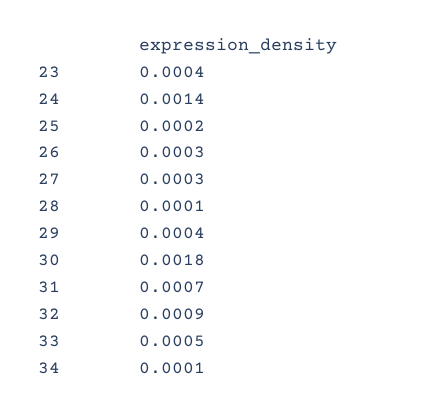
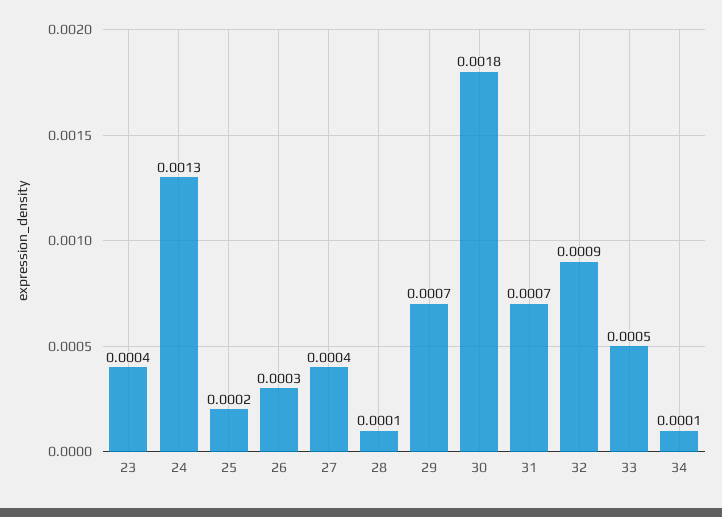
  {
    "23": 0.0004,
-   "24": 0.0014,
+   "24": 0.0013,
    "25": 0.0002,
    "26": 0.0003,
-   "27": 0.0003,
+   "27": 0.0004,
    "28": 0.0001,
-   "29": 0.0004,
+   "29": 0.0007,
    "30": 0.0018,
    "31": 0.0007,
    "32": 0.0009,
    "33": 0.0005,
    "34": 0.0001
  }

